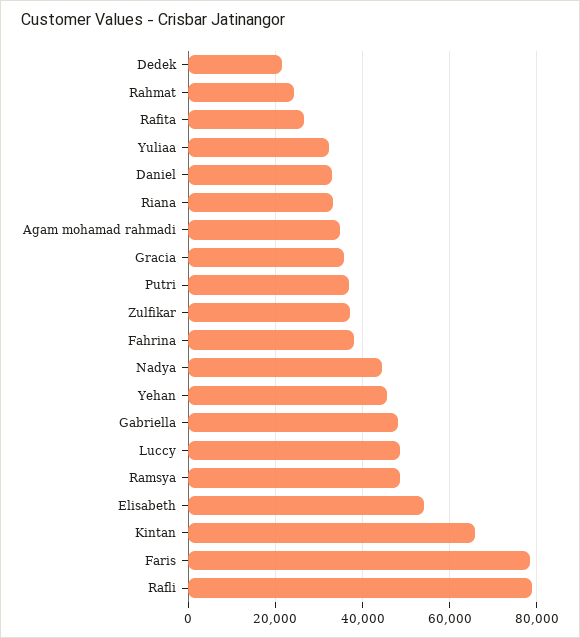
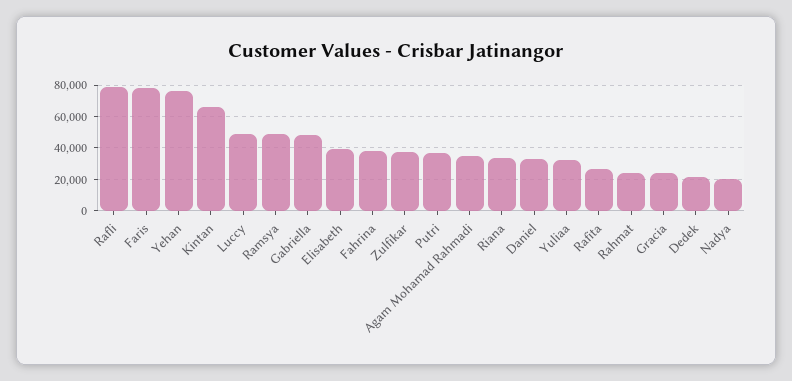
  {
    "Dedek": 22000,
    "Rahmat": 24000,
    "Rafita": 26000,
    "Yuliaa": 32000,
    "Daniel": 32000,
    "Riana": 34000,
    "Agam mohamad rahmadi": 34000,
-   "Gracia": 36000,
+   "Gracia": 25000,
    "Putri": 36000,
    "Zulfikar": 38000,
    "Fahrina": 38000,
-   "Nadya": 44000,
+   "Nadya": 20000,
-   "Yehan": 46000,
+   "Yehan": 75000,
    "Gabriella": 48000,
    "Luccy": 48000,
    "Ramsya": 48000,
-   "Elisabeth": 54000,
+   "Elisabeth": 40000,
    "Kintan": 66000,
    "Faris": 78000,
    "Rafli": 78000
  }

